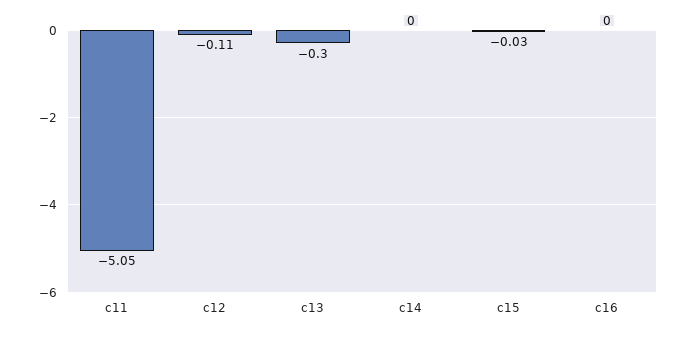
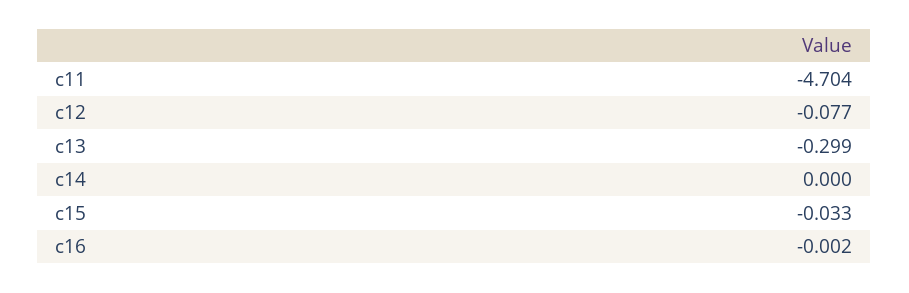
  {
-   "c11": -5.05,
+   "c11": -4.704,
-   "c12": -0.11,
+   "c12": -0.077,
    "c13": -0.299,
    "c14": 0,
    "c15": -0.033,
    "c16": -0.002
  }

